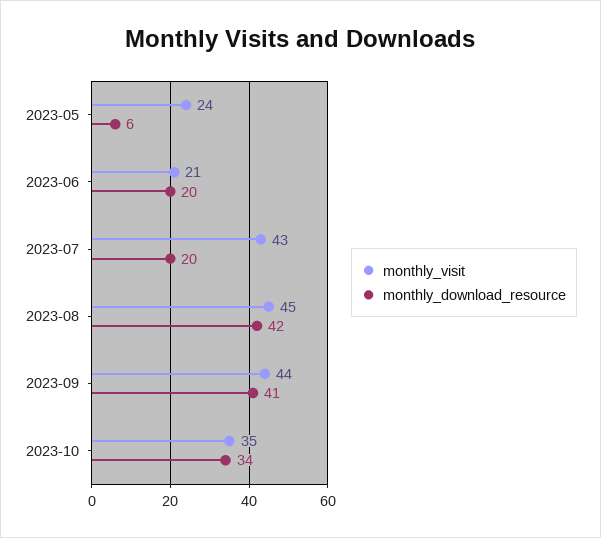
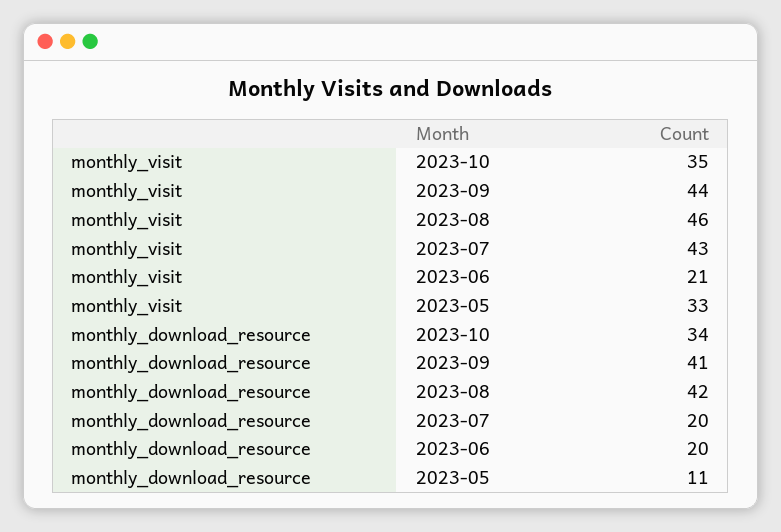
  {
    "monthly_visit": {
-     "2023-05": 24,
+     "2023-05": 33,
      "2023-06": 21,
      "2023-07": 43,
-     "2023-08": 45,
+     "2023-08": 46,
      "2023-09": 44,
      "2023-10": 35
    },
    "monthly_download_resource": {
-     "2023-05": 6,
+     "2023-05": 11,
      "2023-06": 20,
      "2023-07": 20,
      "2023-08": 42,
      "2023-09": 41,
      "2023-10": 34
    }
  }

